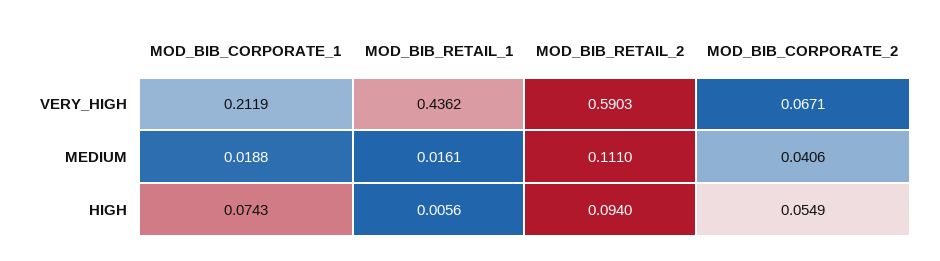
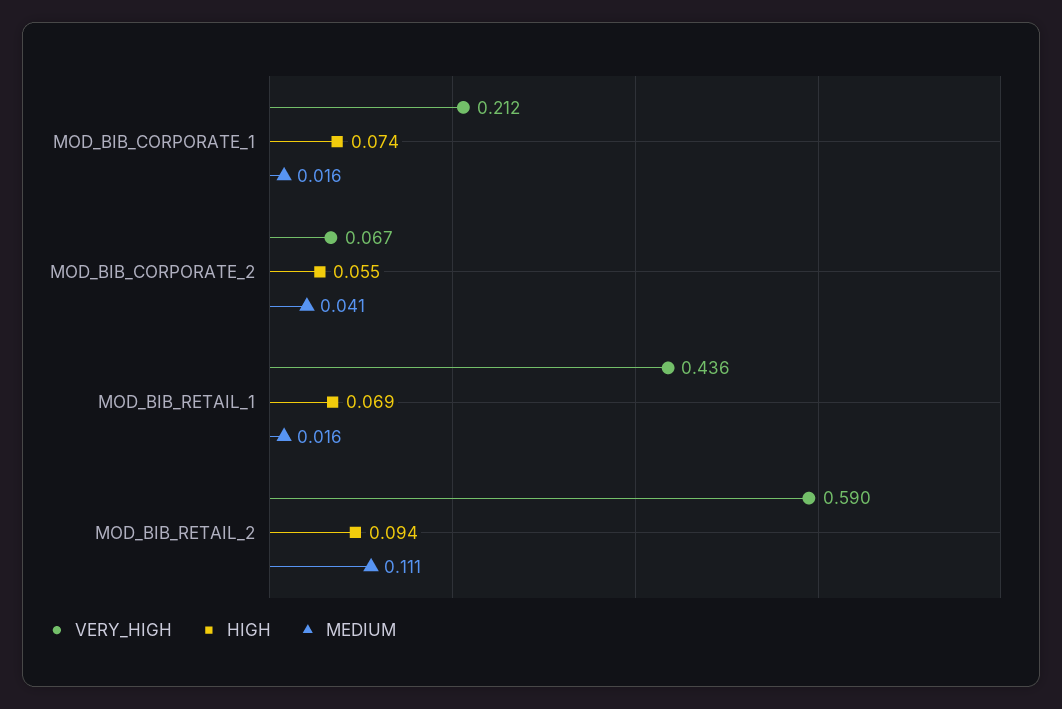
  {
    "VERY_HIGH": {
      "MOD_BIB_CORPORATE_1": 0.2119,
      "MOD_BIB_RETAIL_1": 0.4362,
      "MOD_BIB_RETAIL_2": 0.5903,
      "MOD_BIB_CORPORATE_2": 0.0671
    },
    "MEDIUM": {
-     "MOD_BIB_CORPORATE_1": 0.0188,
+     "MOD_BIB_CORPORATE_1": 0.016,
      "MOD_BIB_RETAIL_1": 0.0161,
      "MOD_BIB_RETAIL_2": 0.111,
      "MOD_BIB_CORPORATE_2": 0.0406
    },
    "HIGH": {
      "MOD_BIB_CORPORATE_1": 0.0743,
-     "MOD_BIB_RETAIL_1": 0.0056,
+     "MOD_BIB_RETAIL_1": 0.069,
      "MOD_BIB_RETAIL_2": 0.094,
      "MOD_BIB_CORPORATE_2": 0.0549
    }
  }

